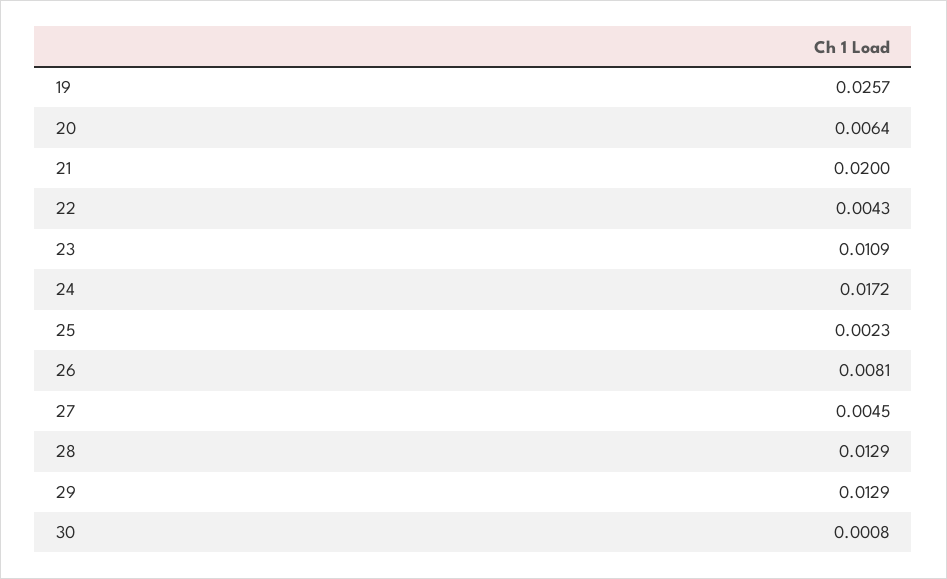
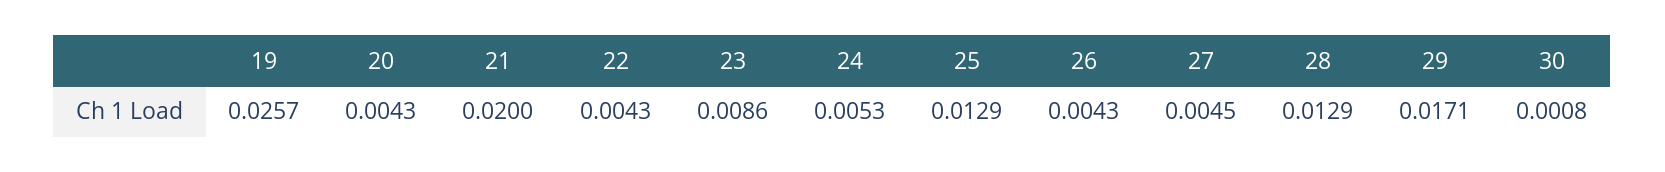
  {
    "19": 0.0257,
-   "20": 0.0064,
+   "20": 0.0043,
    "21": 0.02,
    "22": 0.0043,
-   "23": 0.0109,
+   "23": 0.0086,
-   "24": 0.0172,
+   "24": 0.0053,
-   "25": 0.0023,
+   "25": 0.0129,
-   "26": 0.0081,
+   "26": 0.0043,
    "27": 0.0045,
    "28": 0.0129,
-   "29": 0.0129,
+   "29": 0.0171,
    "30": 0.0008
  }

